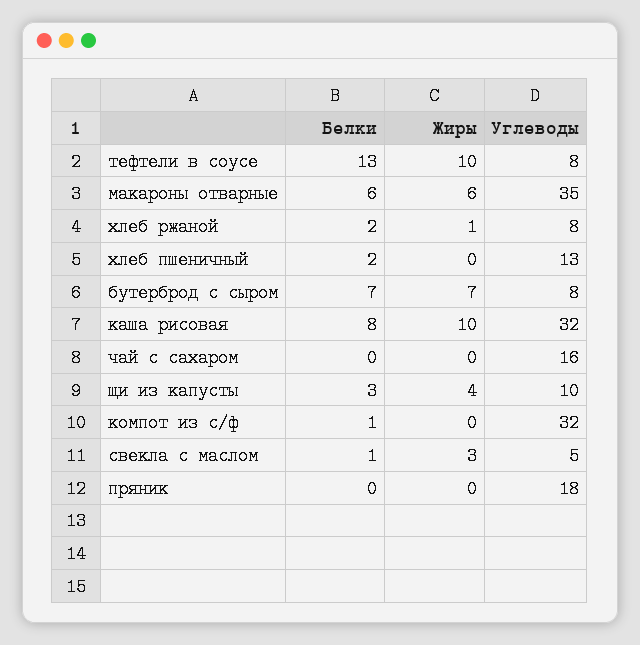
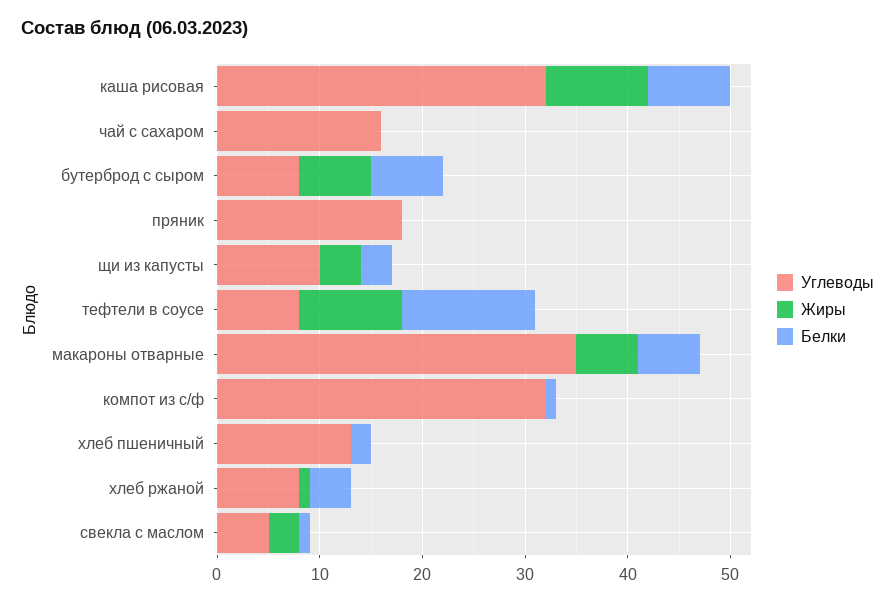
  {
    "Белки": {
      "тефтели в соусе": 13,
      "макароны отварные": 6,
-     "хлеб ржаной": 2,
+     "хлеб ржаной": 4,
      "хлеб пшеничный": 2,
      "бутерброд с сыром": 7,
      "каша рисовая": 8,
      "чай с сахаром": 0,
      "щи из капусты": 3,
      "компот из с/ф": 1,
      "свекла с маслом": 1,
      "пряник": 0
    },
    "Жиры": {
      "тефтели в соусе": 10,
      "макароны отварные": 6,
      "хлеб ржаной": 1,
      "хлеб пшеничный": 0,
      "бутерброд с сыром": 7,
      "каша рисовая": 10,
      "чай с сахаром": 0,
      "щи из капусты": 4,
      "компот из с/ф": 0,
      "свекла с маслом": 3,
      "пряник": 0
    },
    "Углеводы": {
      "тефтели в соусе": 8,
      "макароны отварные": 35,
      "хлеб ржаной": 8,
      "хлеб пшеничный": 13,
      "бутерброд с сыром": 8,
      "каша рисовая": 32,
      "чай с сахаром": 16,
      "щи из капусты": 10,
      "компот из с/ф": 32,
      "свекла с маслом": 5,
      "пряник": 18
    }
  }

